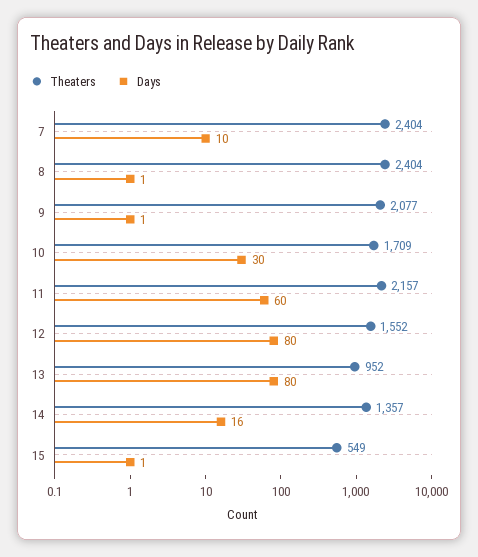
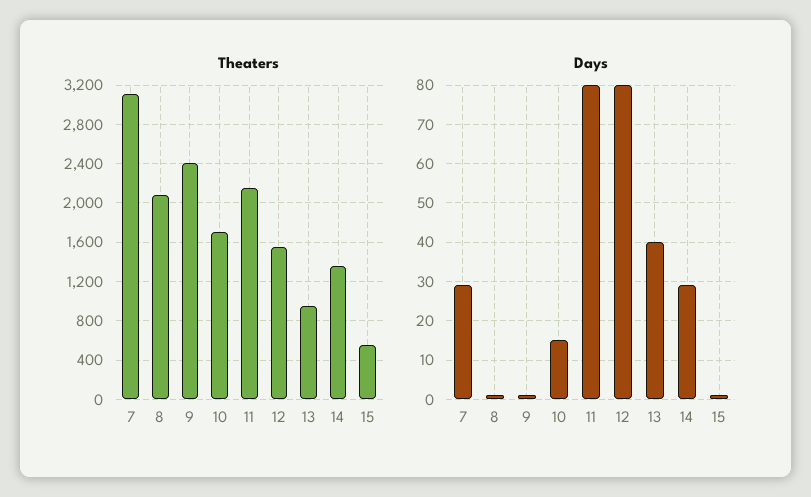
  {
    "Theaters": {
-     "7": 2404,
+     "7": 3100,
-     "8": 2404,
+     "8": 2100,
-     "9": 2077,
+     "9": 2400,
      "10": 1709,
      "11": 2157,
      "12": 1552,
      "13": 952,
      "14": 1357,
      "15": 549
    },
    "Days": {
-     "7": 10,
+     "7": 30,
      "8": 1,
      "9": 1,
-     "10": 30,
+     "10": 15,
-     "11": 60,
+     "11": 80,
      "12": 80,
-     "13": 80,
+     "13": 40,
-     "14": 16,
+     "14": 30,
      "15": 1
    }
  }

